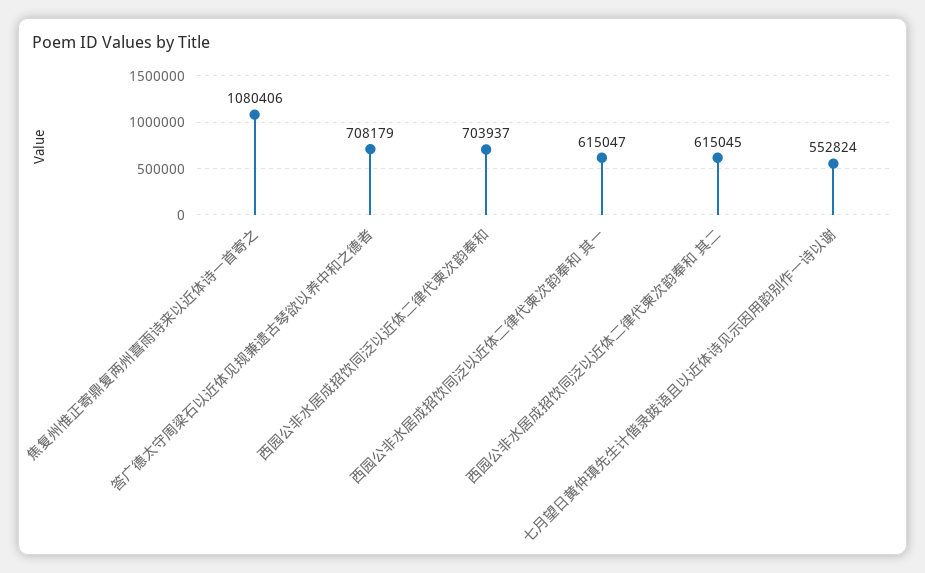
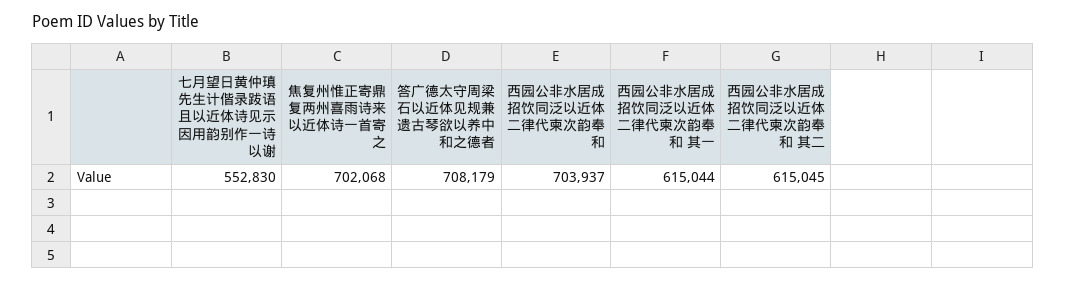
  {
-   "焦复州惟正寄鼎复两州喜雨诗来以近体诗一首寄之": 1080406,
+   "焦复州惟正寄鼎复两州喜雨诗来以近体诗一首寄之": 702068,
    "答广德太守周梁石以近体见规兼遗古琴欲以养中和之德者": 708179,
    "西园公非水居成招饮同泛以近体二律代柬次韵奉和": 703937,
-   "西园公非水居成招饮同泛以近体二律代柬次韵奉和 其一": 615047,
+   "西园公非水居成招饮同泛以近体二律代柬次韵奉和 其一": 615044,
    "西园公非水居成招饮同泛以近体二律代柬次韵奉和 其二": 615045,
-   "七月望日黄仲瑱先生计偕录跋语且以近体诗见示因用韵别作一诗以谢": 552824
+   "七月望日黄仲瑱先生计偕录跋语且以近体诗见示因用韵别作一诗以谢": 552830
  }

